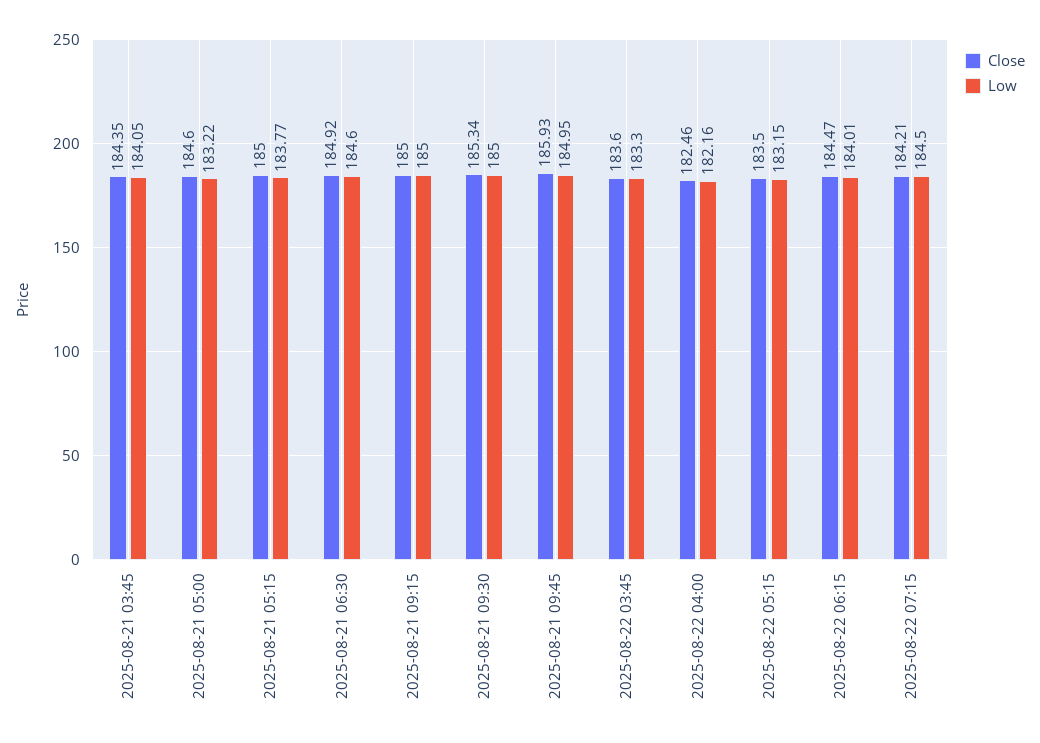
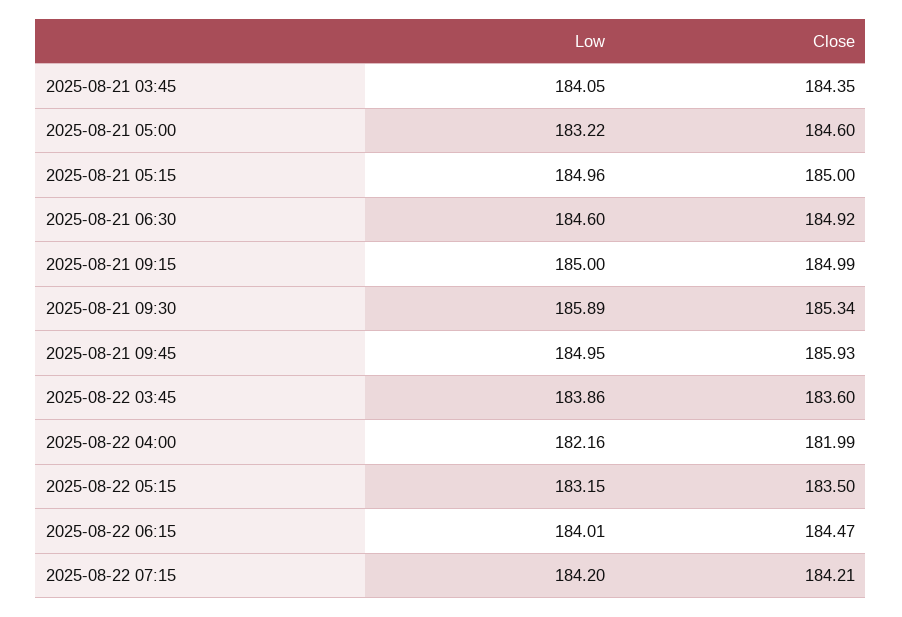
  {
    "Close": {
      "2025-08-21 03:45": 184.35,
      "2025-08-21 05:00": 184.6,
      "2025-08-21 05:15": 185,
      "2025-08-21 06:30": 184.92,
-     "2025-08-21 09:15": 185,
+     "2025-08-21 09:15": 184.99,
      "2025-08-21 09:30": 185.34,
      "2025-08-21 09:45": 185.93,
      "2025-08-22 03:45": 183.6,
-     "2025-08-22 04:00": 182.46,
+     "2025-08-22 04:00": 181.99,
      "2025-08-22 05:15": 183.5,
      "2025-08-22 06:15": 184.47,
      "2025-08-22 07:15": 184.21
    },
    "Low": {
      "2025-08-21 03:45": 184.05,
      "2025-08-21 05:00": 183.22,
-     "2025-08-21 05:15": 183.77,
+     "2025-08-21 05:15": 184.96,
      "2025-08-21 06:30": 184.6,
      "2025-08-21 09:15": 185,
-     "2025-08-21 09:30": 185,
+     "2025-08-21 09:30": 185.89,
      "2025-08-21 09:45": 184.95,
-     "2025-08-22 03:45": 183.3,
+     "2025-08-22 03:45": 183.86,
      "2025-08-22 04:00": 182.16,
      "2025-08-22 05:15": 183.15,
      "2025-08-22 06:15": 184.01,
-     "2025-08-22 07:15": 184.5
+     "2025-08-22 07:15": 184.2
    }
  }

